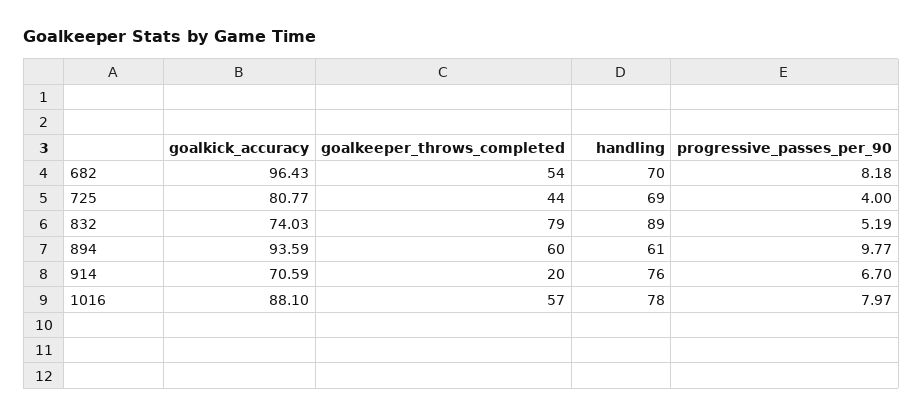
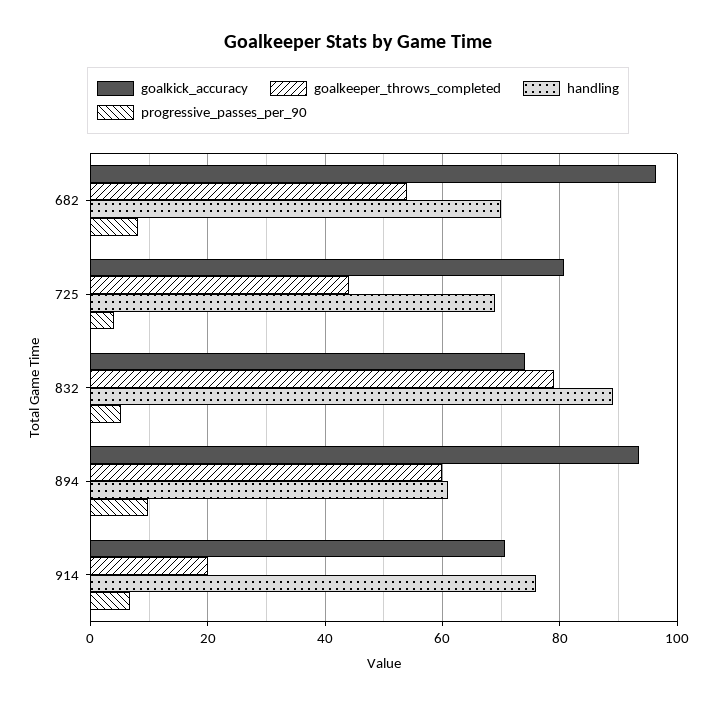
  {
    "goalkick_accuracy": {
      "682": 96.43,
      "725": 80.77,
      "832": 74.03,
      "894": 93.59,
-     "914": 70.59,
+     "914": 70.59
-     "1016": 88.1
    },
    "goalkeeper_throws_completed": {
      "682": 54,
      "725": 44,
      "832": 79,
      "894": 60,
-     "914": 20,
+     "914": 20
-     "1016": 57
    },
    "handling": {
      "682": 70,
      "725": 69,
      "832": 89,
      "894": 61,
-     "914": 76,
+     "914": 76
-     "1016": 78
    },
    "progressive_passes_per_90": {
      "682": 8.18,
      "725": 4,
      "832": 5.19,
      "894": 9.77,
-     "914": 6.7,
+     "914": 6.7
-     "1016": 7.97
    }
  }

